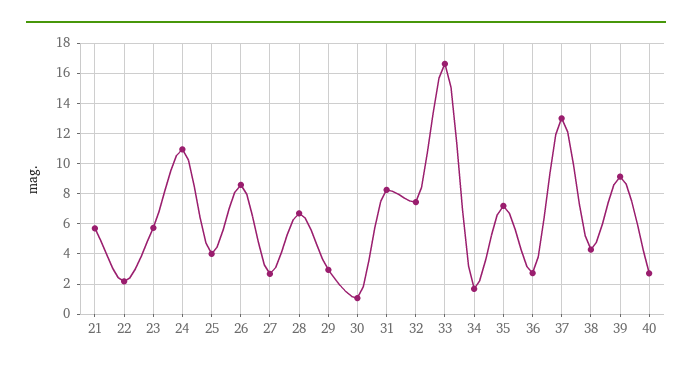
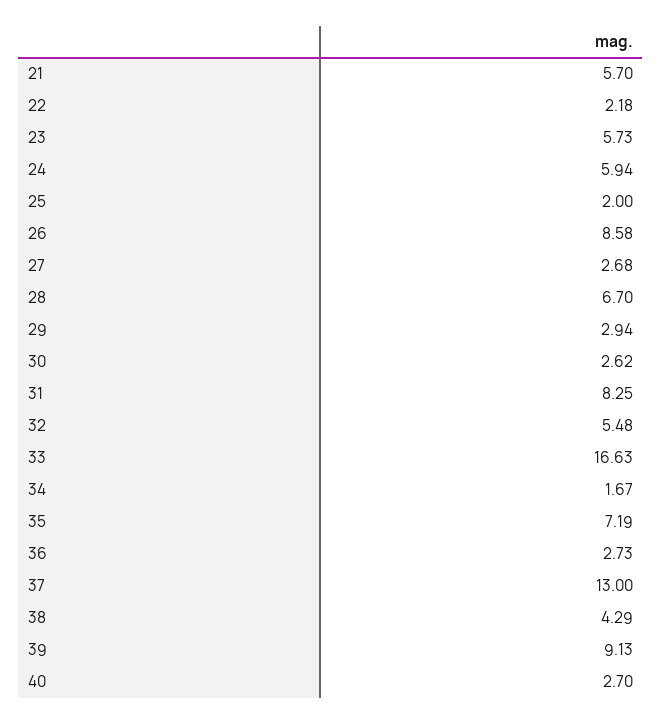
  {
    "21": 5.7,
    "22": 2.18,
    "23": 5.73,
-   "24": 11,
+   "24": 5.94,
-   "25": 4,
+   "25": 2,
    "26": 8.58,
    "27": 2.68,
    "28": 6.7,
    "29": 2.94,
-   "30": 1,
+   "30": 2.62,
    "31": 8.25,
-   "32": 7.5,
+   "32": 5.48,
    "33": 16.63,
    "34": 1.67,
    "35": 7.19,
    "36": 2.73,
    "37": 13,
    "38": 4.29,
    "39": 9.13,
    "40": 2.7
  }

